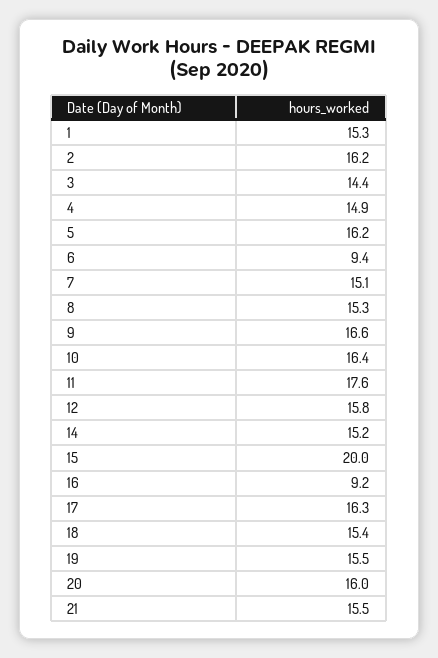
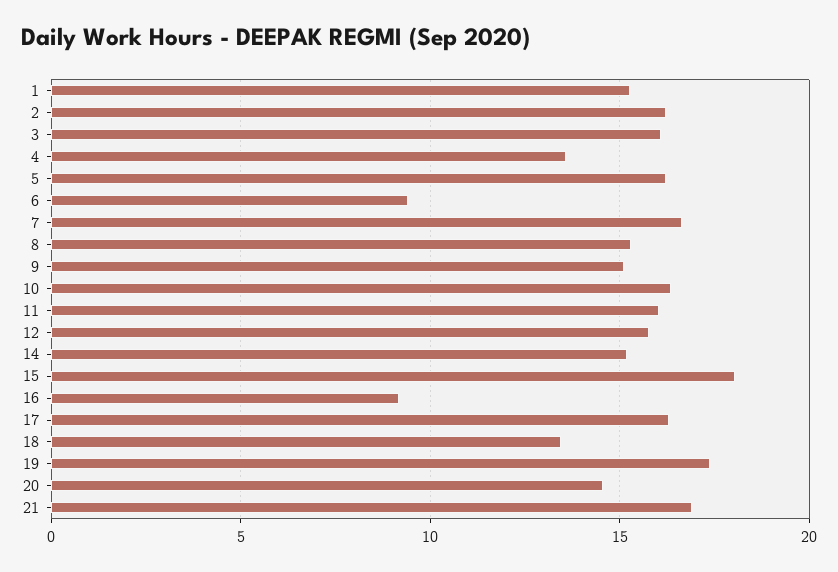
  {
    "1": 15.3,
    "2": 16.2,
-   "3": 14.4,
+   "3": 16,
-   "4": 14.9,
+   "4": 13.5,
    "5": 16.2,
    "6": 9.4,
-   "7": 15.1,
+   "7": 16.5,
    "8": 15.3,
-   "9": 16.6,
+   "9": 15,
    "10": 16.4,
-   "11": 17.6,
+   "11": 16,
    "12": 15.8,
    "14": 15.2,
-   "15": 20,
+   "15": 18,
    "16": 9.2,
    "17": 16.3,
-   "18": 15.4,
+   "18": 13.5,
-   "19": 15.5,
+   "19": 17.5,
-   "20": 16,
+   "20": 14.5,
-   "21": 15.5
+   "21": 17
  }

